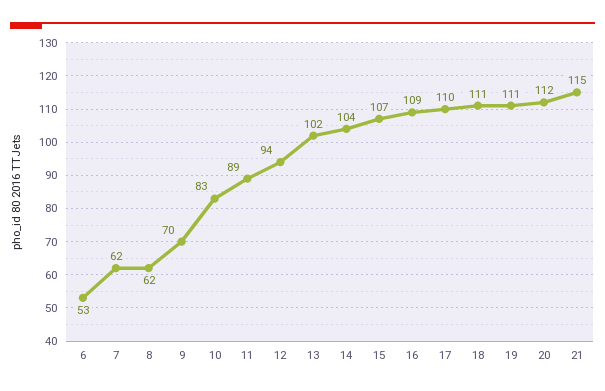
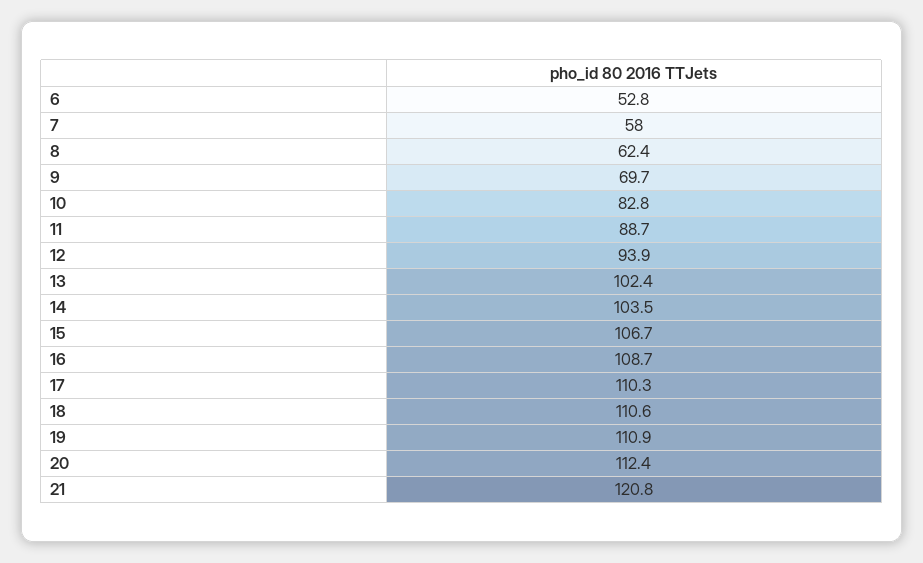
  {
    "6": 52.8,
-   "7": 62,
+   "7": 58,
    "8": 62.4,
    "9": 69.7,
    "10": 82.8,
    "11": 88.7,
    "12": 93.9,
    "13": 102.4,
    "14": 103.5,
    "15": 106.7,
    "16": 108.7,
    "17": 110.3,
    "18": 110.6,
    "19": 110.9,
    "20": 112.4,
-   "21": 115
+   "21": 120.8
  }

